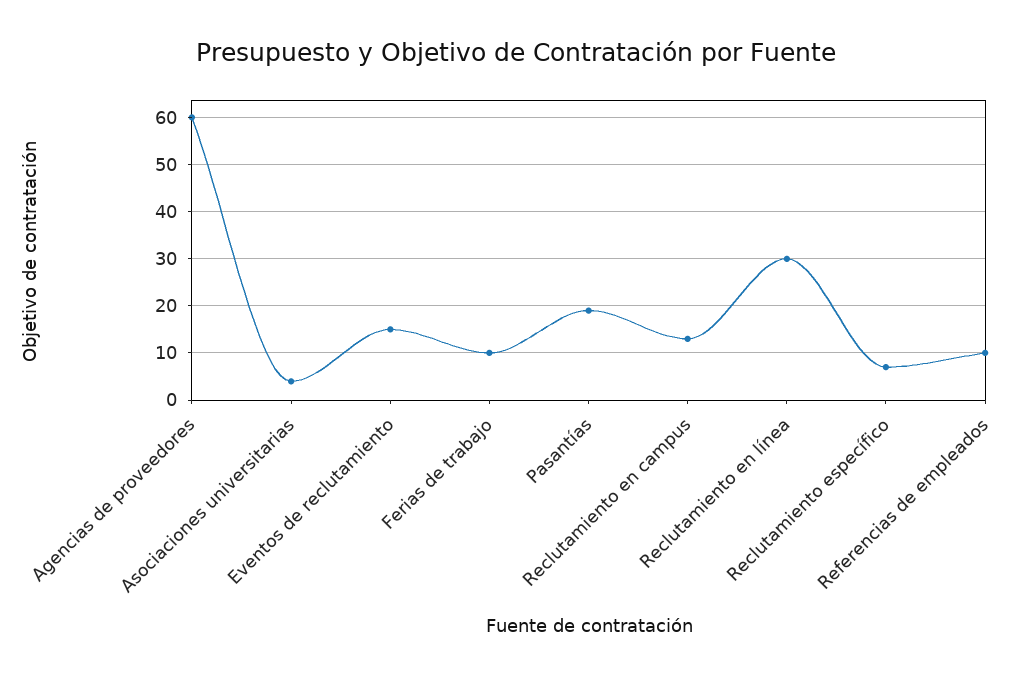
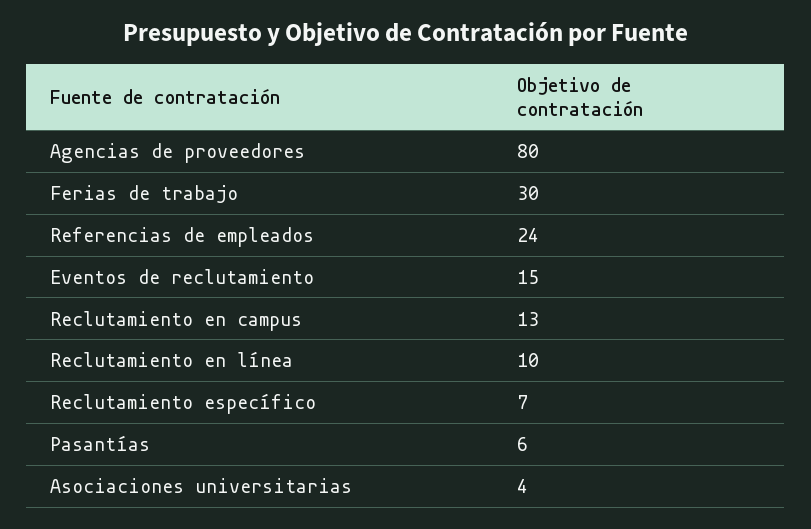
  {
-   "Agencias de proveedores": 60,
+   "Agencias de proveedores": 80,
    "Asociaciones universitarias": 4,
    "Eventos de reclutamiento": 15,
-   "Ferias de trabajo": 10,
+   "Ferias de trabajo": 30,
-   "Pasantías": 20,
+   "Pasantías": 6,
    "Reclutamiento en campus": 13,
-   "Reclutamiento en línea": 30,
+   "Reclutamiento en línea": 10,
    "Reclutamiento específico": 7,
-   "Referencias de empleados": 10
+   "Referencias de empleados": 24
  }

